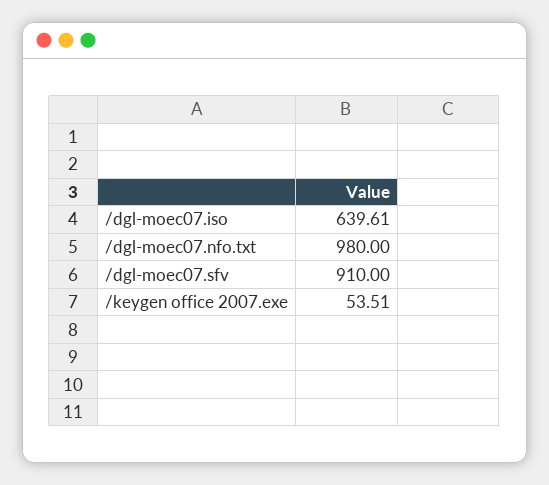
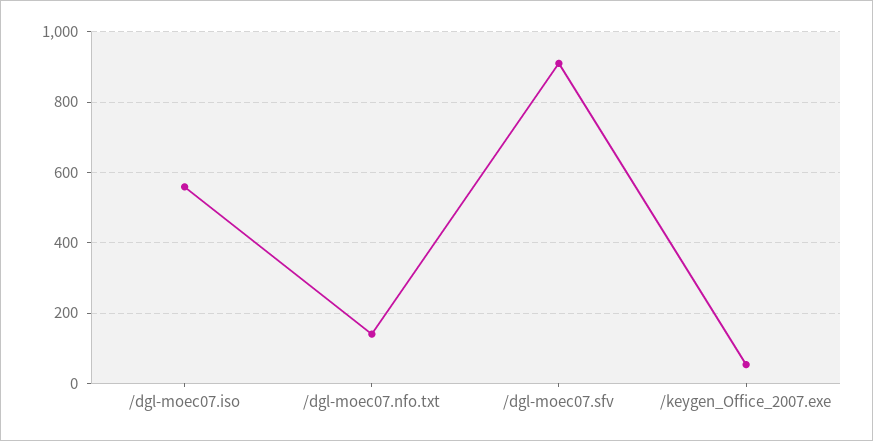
  {
-   "/dgl-moec07.iso": 639.61,
+   "/dgl-moec07.iso": 560,
-   "/dgl-moec07.nfo.txt": 980,
+   "/dgl-moec07.nfo.txt": 140,
    "/dgl-moec07.sfv": 910,
    "/keygen office 2007.exe": 53.51
  }

